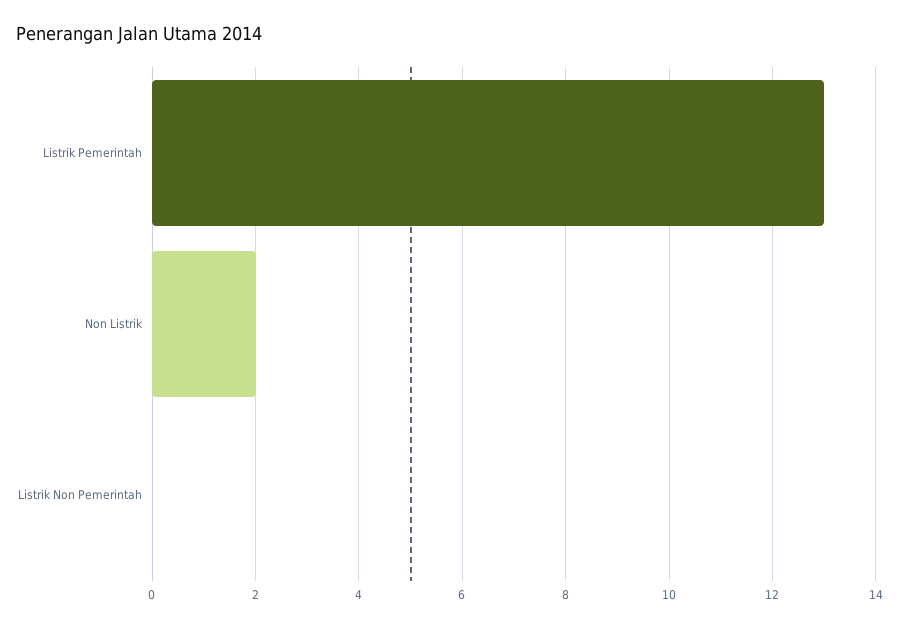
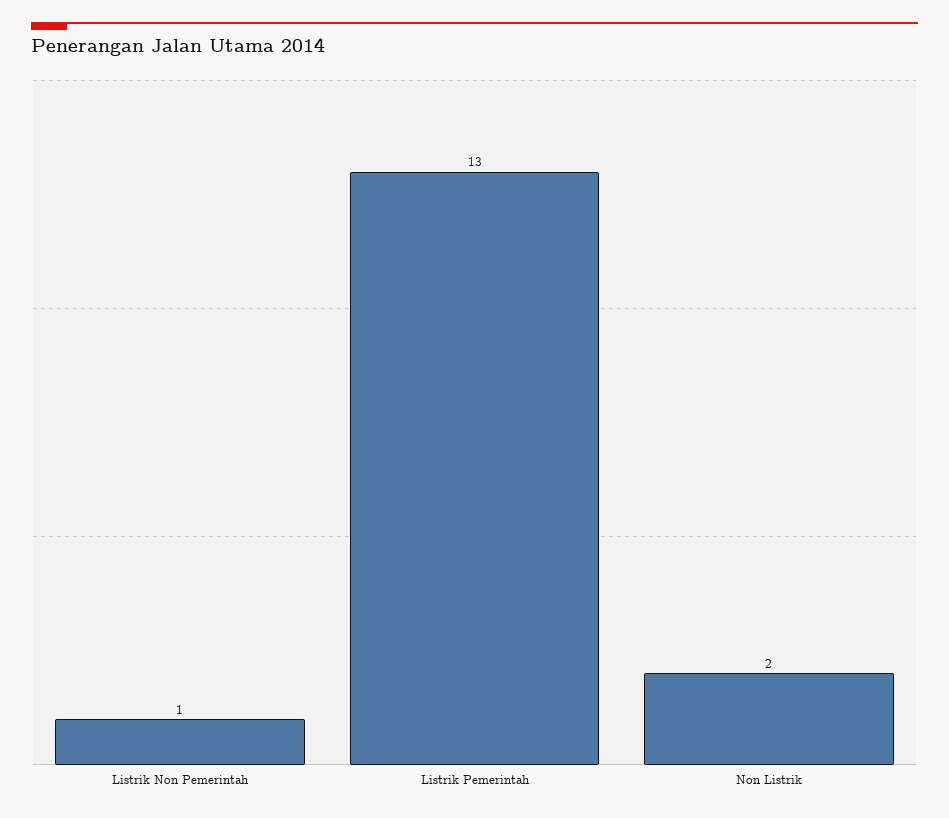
  {
    "Listrik Pemerintah": 13,
    "Non Listrik": 2,
-   "Listrik Non Pemerintah": 0
+   "Listrik Non Pemerintah": 1
  }

